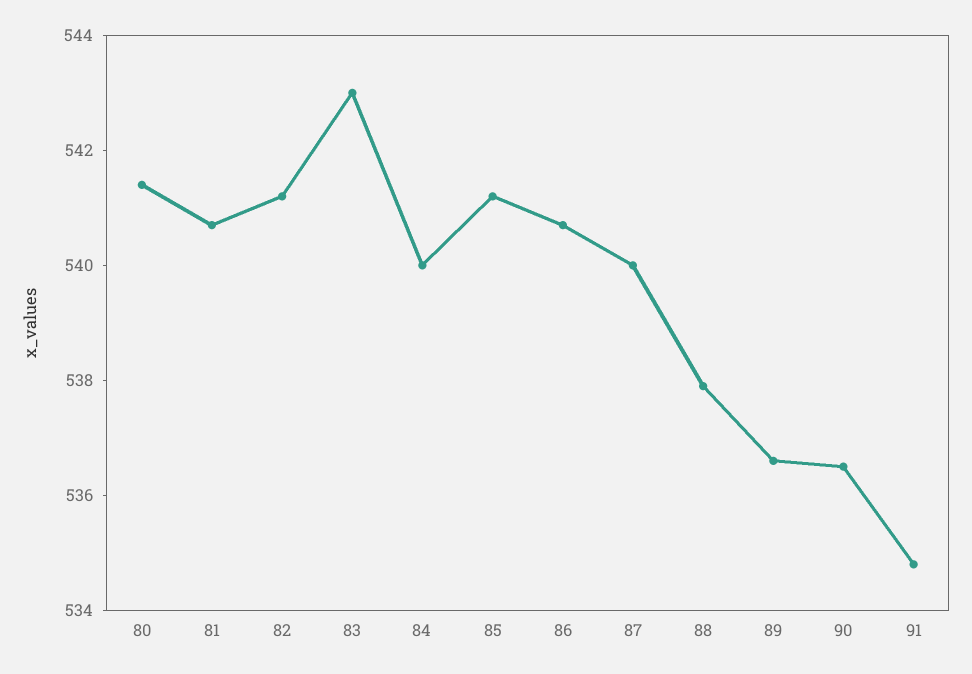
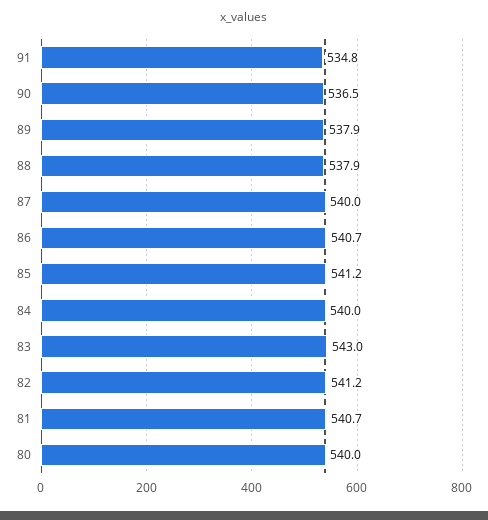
  {
-   "80": 541.5,
+   "80": 540,
    "81": 540.7,
    "82": 541.2,
    "83": 543,
    "84": 540,
    "85": 541.2,
    "86": 540.7,
    "87": 540,
    "88": 537.9,
-   "89": 536.5,
+   "89": 537.9,
    "90": 536.5,
    "91": 534.8
  }

